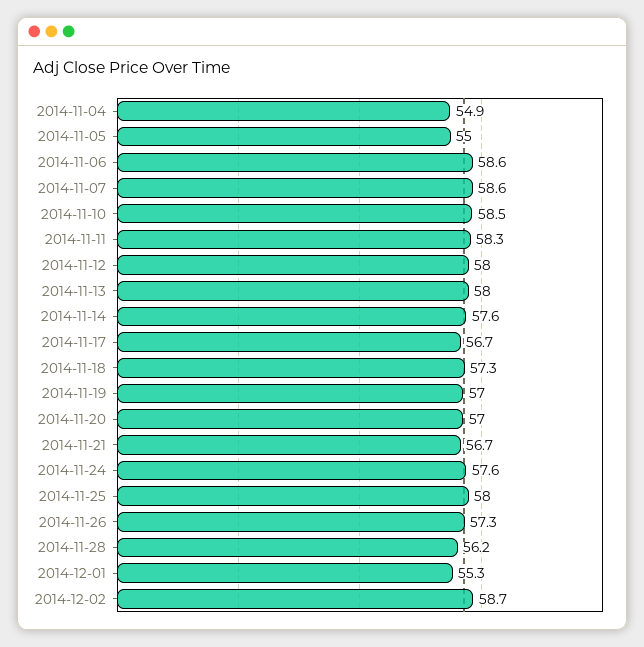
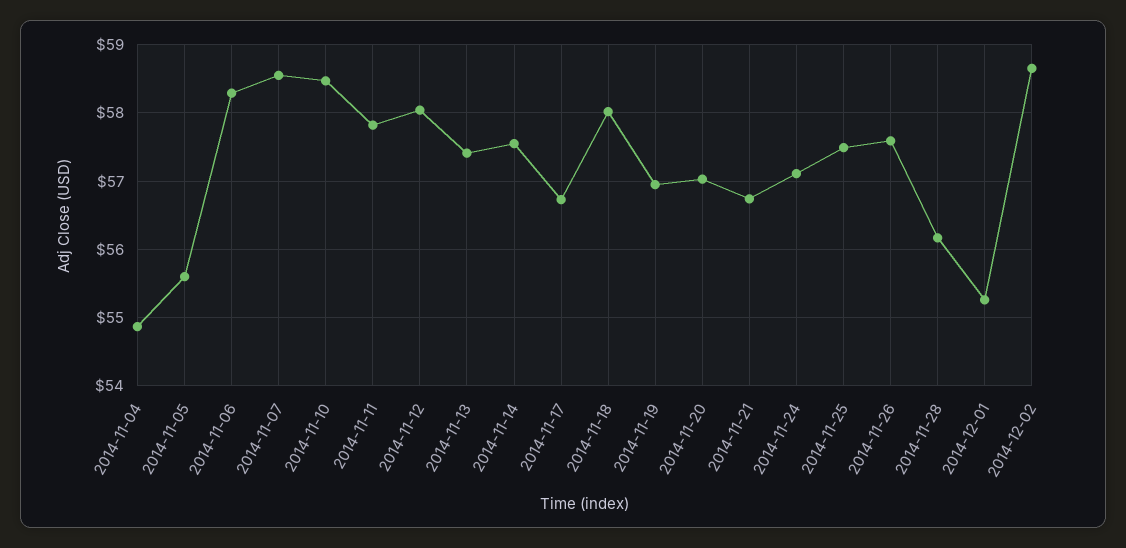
  {
    "2014-11-04": 54.9,
-   "2014-11-05": 55,
+   "2014-11-05": 55.6,
-   "2014-11-06": 58.6,
+   "2014-11-06": 58.3,
    "2014-11-07": 58.6,
    "2014-11-10": 58.5,
-   "2014-11-11": 58.3,
+   "2014-11-11": 57.8,
    "2014-11-12": 58,
-   "2014-11-13": 58,
+   "2014-11-13": 57.4,
    "2014-11-14": 57.6,
    "2014-11-17": 56.7,
-   "2014-11-18": 57.3,
+   "2014-11-18": 58,
    "2014-11-19": 57,
    "2014-11-20": 57,
    "2014-11-21": 56.7,
-   "2014-11-24": 57.6,
+   "2014-11-24": 57.1,
-   "2014-11-25": 58,
+   "2014-11-25": 57.5,
-   "2014-11-26": 57.3,
+   "2014-11-26": 57.6,
    "2014-11-28": 56.2,
    "2014-12-01": 55.3,
    "2014-12-02": 58.7
  }

